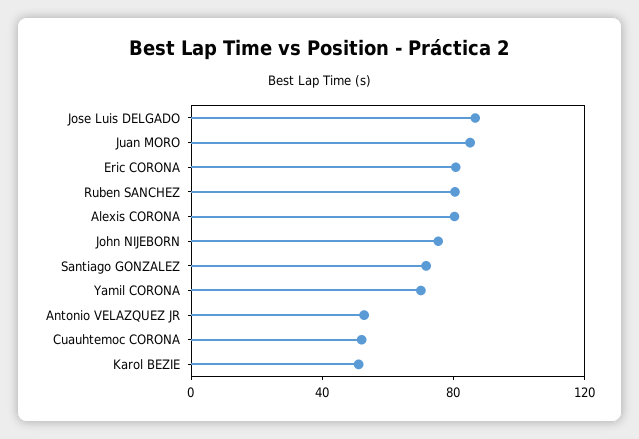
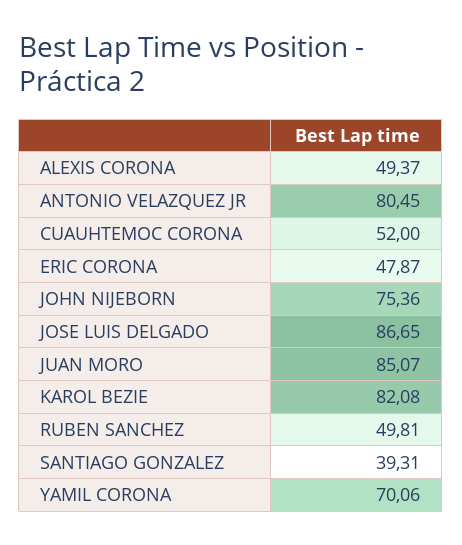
  {
    "Jose Luis DELGADO": 86.65,
    "Juan MORO": 85.07,
-   "Eric CORONA": 80,
+   "Eric CORONA": 47.87,
-   "Ruben SANCHEZ": 80,
+   "Ruben SANCHEZ": 49.81,
-   "Alexis CORONA": 80,
+   "Alexis CORONA": 49.37,
    "John NIJEBORN": 75.36,
-   "Santiago GONZALEZ": 70,
+   "Santiago GONZALEZ": 39.31,
    "Yamil CORONA": 70.06,
-   "Antonio VELAZQUEZ JR": 50,
+   "Antonio VELAZQUEZ JR": 80.45,
    "Cuauhtemoc CORONA": 52,
-   "Karol BEZIE": 50
+   "Karol BEZIE": 82.08
  }

